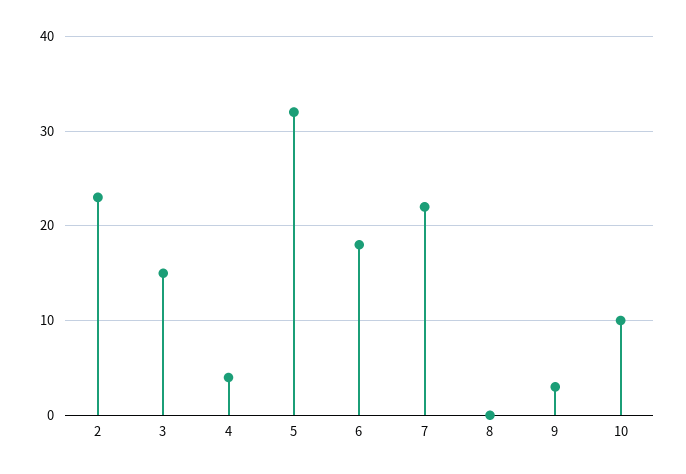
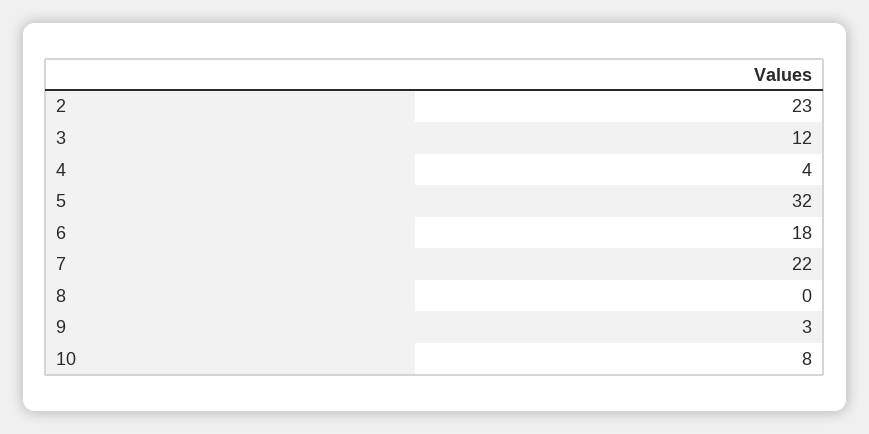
  {
    "2": 23,
-   "3": 15,
+   "3": 12,
    "4": 4,
    "5": 32,
    "6": 18,
    "7": 22,
    "8": 0,
    "9": 3,
-   "10": 10
+   "10": 8
  }

